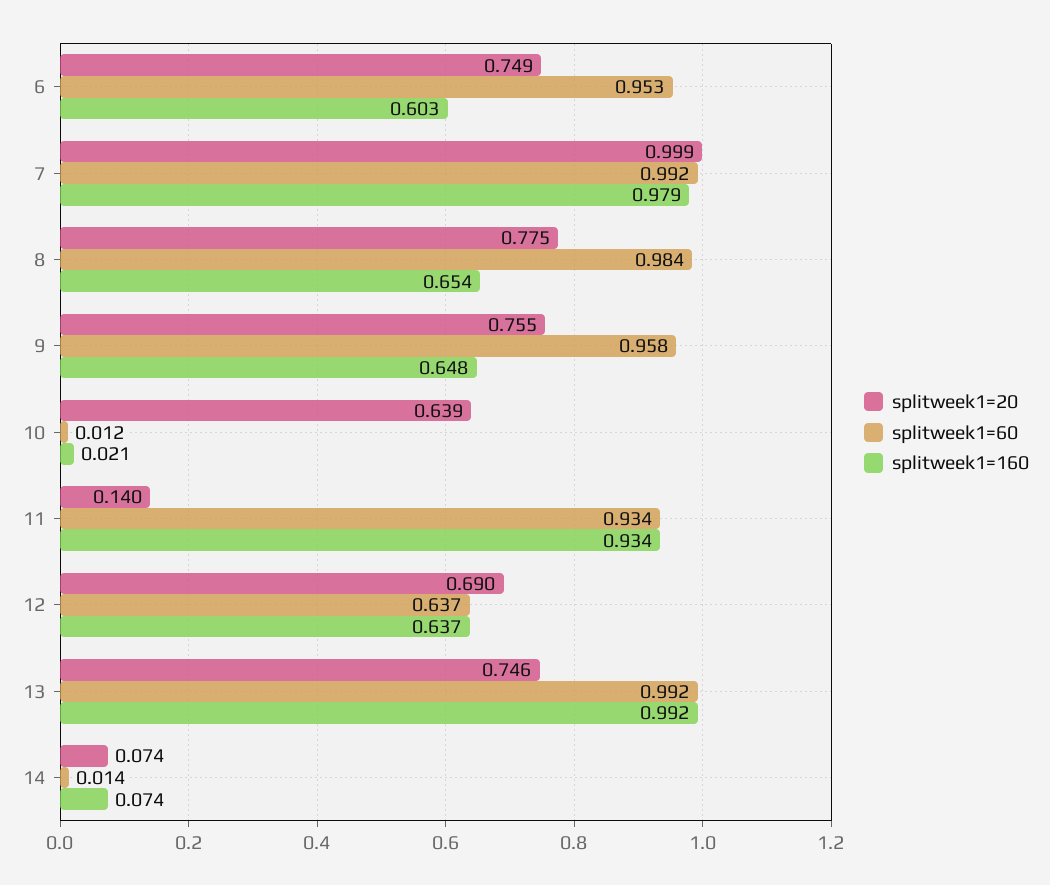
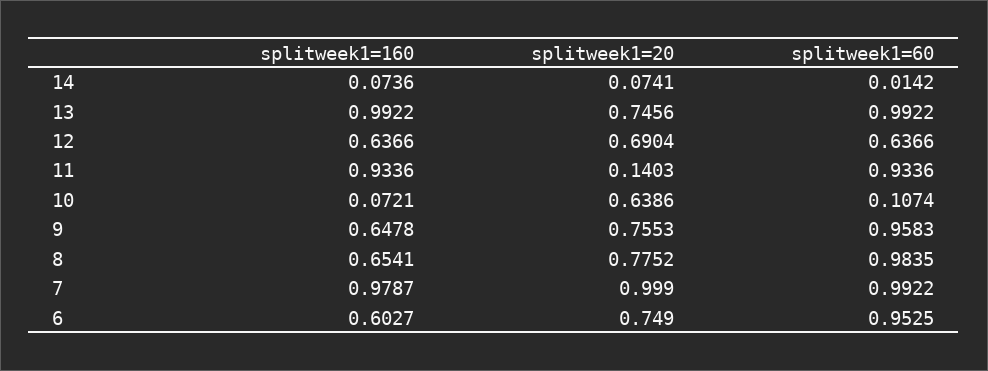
  {
    "splitweek1=20": {
      "6": 0.749,
      "7": 0.999,
      "8": 0.7752,
      "9": 0.7553,
      "10": 0.6386,
      "11": 0.1403,
      "12": 0.6904,
      "13": 0.7456,
      "14": 0.0741
    },
    "splitweek1=60": {
      "6": 0.9525,
      "7": 0.9922,
      "8": 0.9835,
      "9": 0.9583,
-     "10": 0.012,
+     "10": 0.1074,
      "11": 0.9336,
      "12": 0.6366,
      "13": 0.9922,
      "14": 0.0142
    },
    "splitweek1=160": {
      "6": 0.6027,
      "7": 0.9787,
      "8": 0.6541,
      "9": 0.6478,
-     "10": 0.021,
+     "10": 0.0721,
      "11": 0.9336,
      "12": 0.6366,
      "13": 0.9922,
      "14": 0.0736
    }
  }

